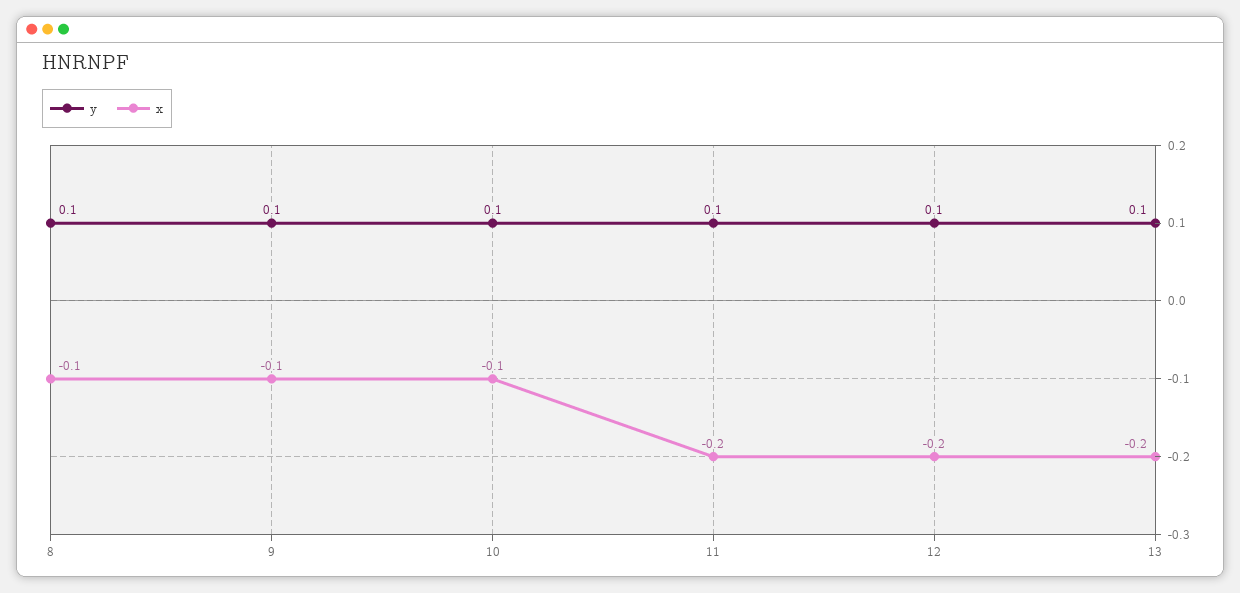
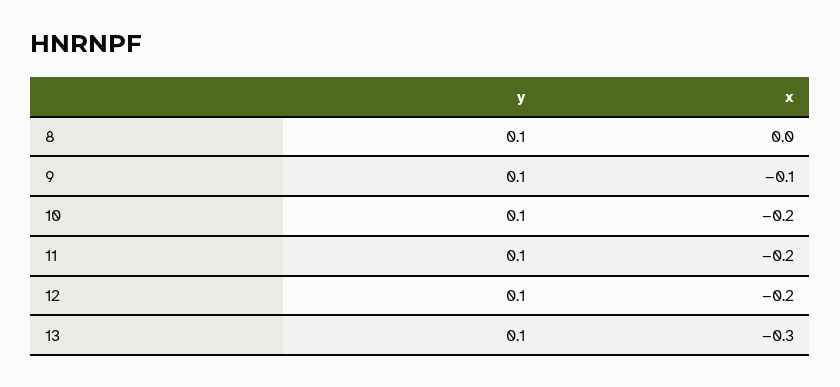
  {
    "y": {
      "8": 0.1,
      "9": 0.1,
      "10": 0.1,
      "11": 0.1,
      "12": 0.1,
      "13": 0.1
    },
    "x": {
-     "8": -0.1,
+     "8": 0,
      "9": -0.1,
-     "10": -0.1,
+     "10": -0.2,
      "11": -0.2,
      "12": -0.2,
-     "13": -0.2
+     "13": -0.3
    }
  }

